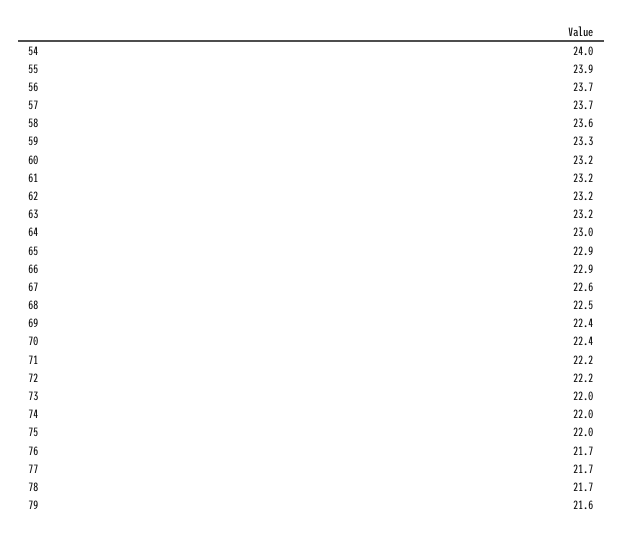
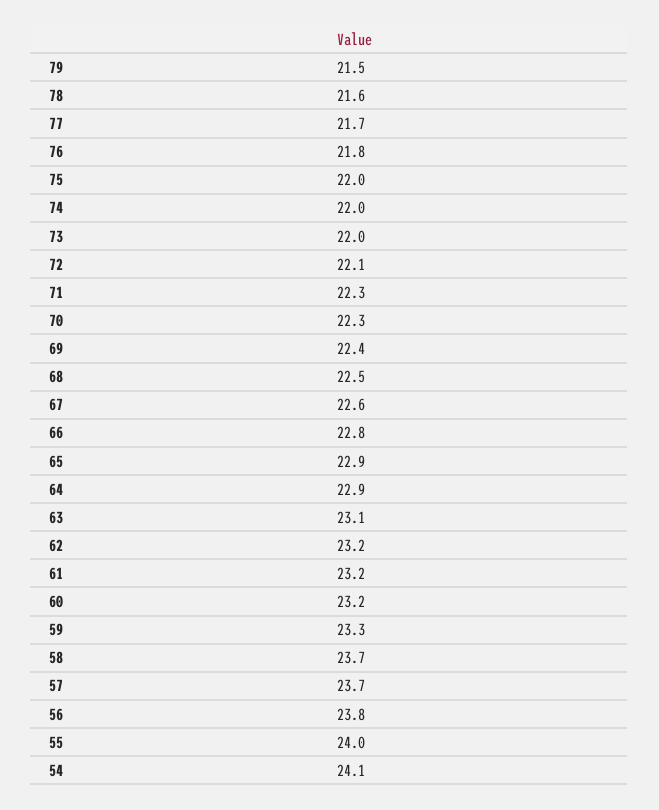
  {
-   "54": 24,
+   "54": 24.1,
-   "55": 23.9,
+   "55": 24,
-   "56": 23.7,
+   "56": 23.8,
    "57": 23.7,
-   "58": 23.6,
+   "58": 23.7,
    "59": 23.3,
    "60": 23.2,
    "61": 23.2,
    "62": 23.2,
-   "63": 23.2,
+   "63": 23.1,
-   "64": 23,
+   "64": 22.9,
    "65": 22.9,
-   "66": 22.9,
+   "66": 22.8,
    "67": 22.6,
    "68": 22.5,
    "69": 22.4,
-   "70": 22.4,
+   "70": 22.3,
-   "71": 22.2,
+   "71": 22.3,
-   "72": 22.2,
+   "72": 22.1,
    "73": 22,
    "74": 22,
    "75": 22,
-   "76": 21.7,
+   "76": 21.8,
    "77": 21.7,
-   "78": 21.7,
+   "78": 21.6,
-   "79": 21.6
+   "79": 21.5
  }

